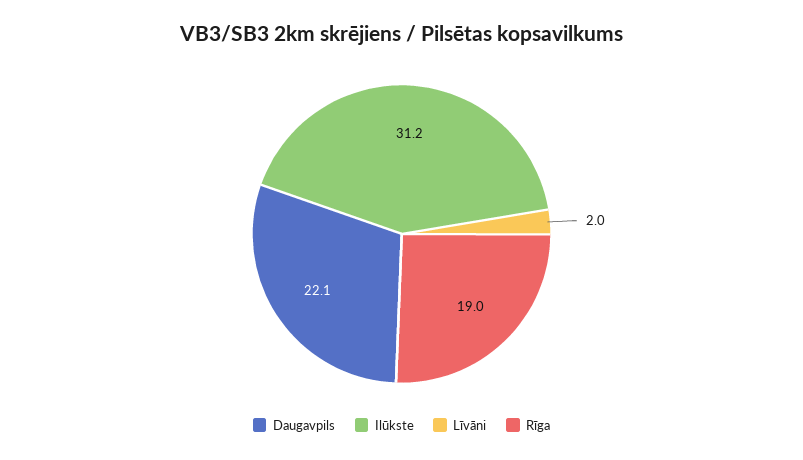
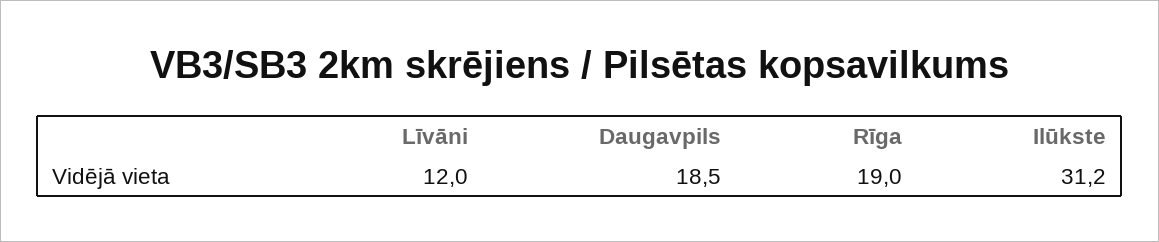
  {
-   "Daugavpils": 22.1,
+   "Daugavpils": 18.5,
    "Ilūkste": 31.2,
-   "Līvāni": 2,
+   "Līvāni": 12,
    "Rīga": 19
  }

